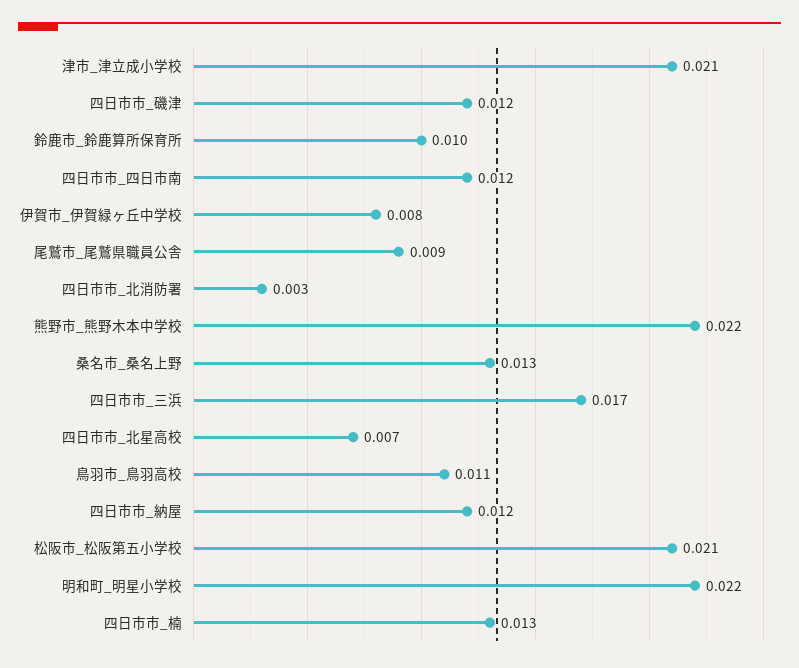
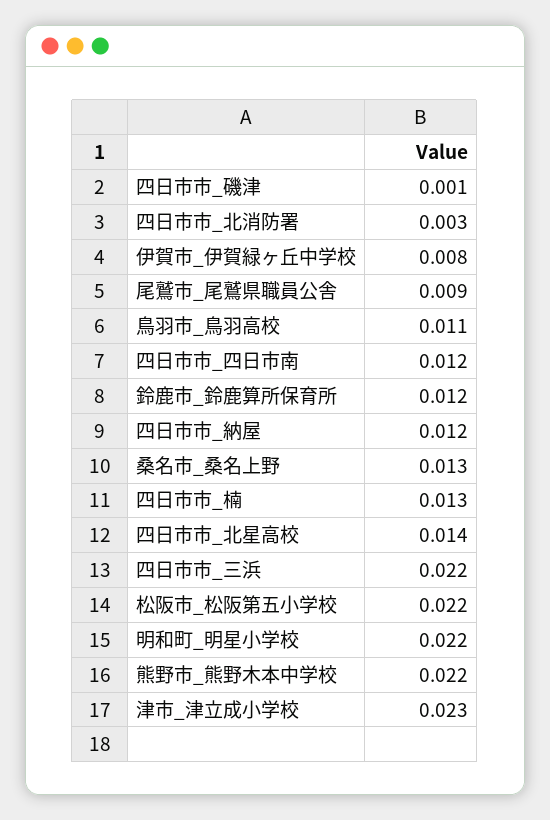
  {
-   "津市_津立成小学校": 0.021,
+   "津市_津立成小学校": 0.023,
-   "四日市市_磯津": 0.012,
+   "四日市市_磯津": 0.001,
-   "鈴鹿市_鈴鹿算所保育所": 0.01,
+   "鈴鹿市_鈴鹿算所保育所": 0.012,
    "四日市市_四日市南": 0.012,
    "伊賀市_伊賀緑ヶ丘中学校": 0.008,
    "尾鷲市_尾鷲県職員公舎": 0.009,
    "四日市市_北消防署": 0.003,
    "熊野市_熊野木本中学校": 0.022,
    "桑名市_桑名上野": 0.013,
-   "四日市市_三浜": 0.017,
+   "四日市市_三浜": 0.022,
-   "四日市市_北星高校": 0.007,
+   "四日市市_北星高校": 0.014,
    "鳥羽市_鳥羽高校": 0.011,
    "四日市市_納屋": 0.012,
-   "松阪市_松阪第五小学校": 0.021,
+   "松阪市_松阪第五小学校": 0.022,
    "明和町_明星小学校": 0.022,
    "四日市市_楠": 0.013
  }

